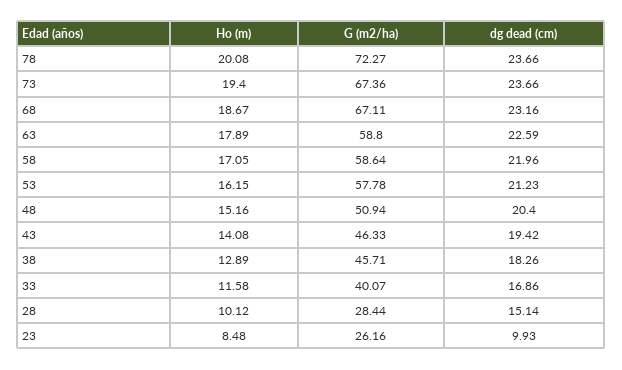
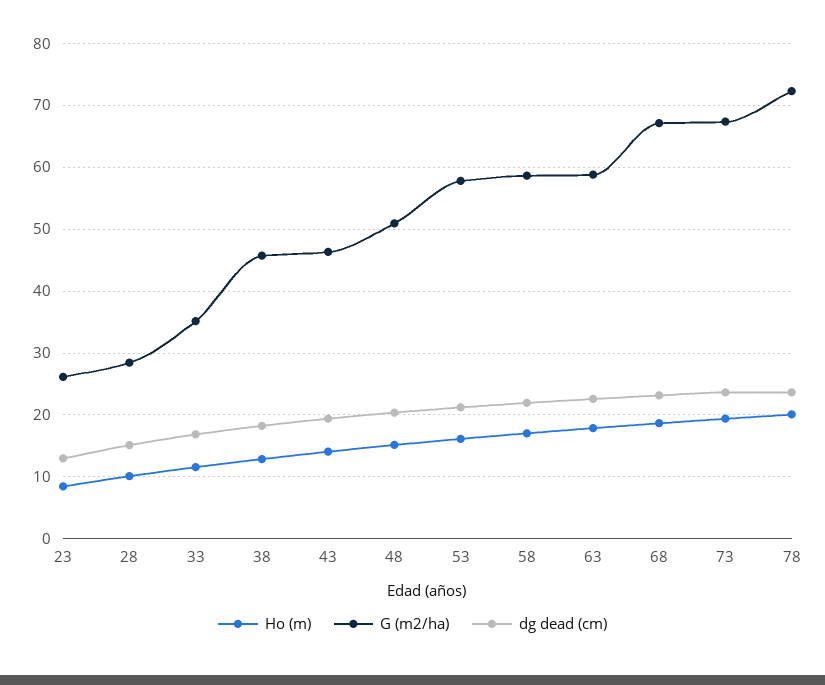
  {
    "Ho (m)": {
      "78": 20.08,
      "73": 19.4,
      "68": 18.67,
      "63": 17.89,
      "58": 17.05,
      "53": 16.15,
      "48": 15.16,
      "43": 14.08,
      "38": 12.89,
      "33": 11.58,
      "28": 10.12,
      "23": 8.48
    },
    "G (m2/ha)": {
      "78": 72.27,
      "73": 67.36,
      "68": 67.11,
      "63": 58.8,
      "58": 58.64,
      "53": 57.78,
      "48": 50.94,
      "43": 46.33,
      "38": 45.71,
-     "33": 40.07,
+     "33": 35,
      "28": 28.44,
      "23": 26.16
    },
    "dg dead (cm)": {
      "78": 23.66,
      "73": 23.66,
      "68": 23.16,
      "63": 22.59,
      "58": 21.96,
      "53": 21.23,
      "48": 20.4,
      "43": 19.42,
      "38": 18.26,
      "33": 16.86,
      "28": 15.14,
-     "23": 9.93
+     "23": 13
    }
  }

